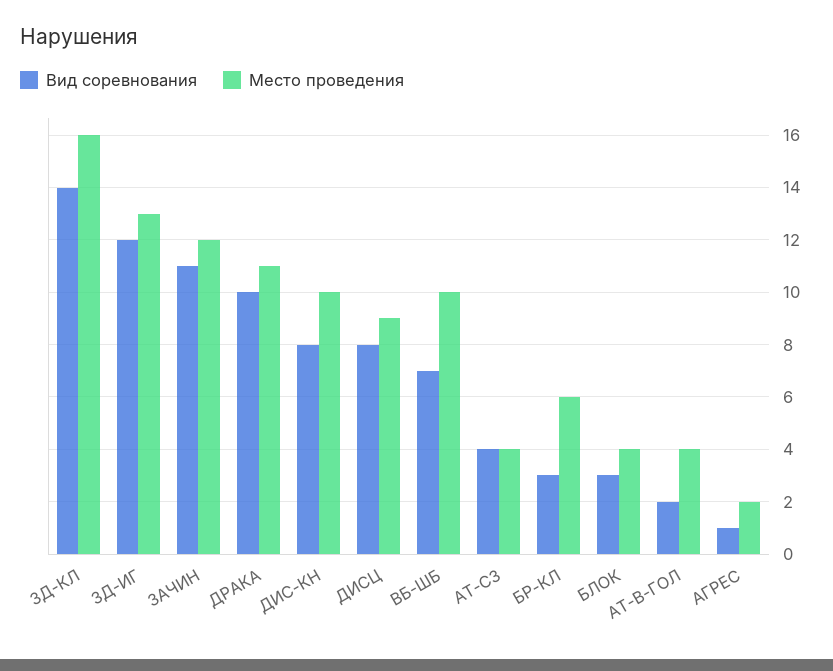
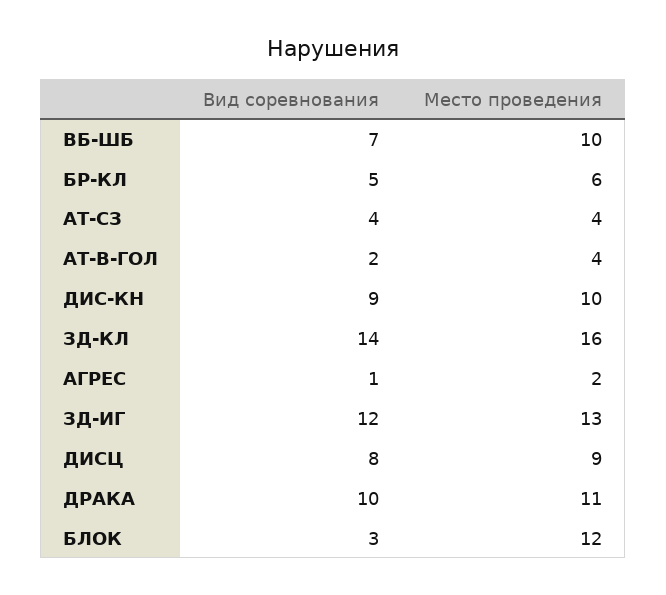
  {
    "Вид соревнования": {
      "ЗД-КЛ": 14,
      "ЗД-ИГ": 12,
-     "ЗАЧИН": 11,
      "ДРАКА": 10,
-     "ДИС-КН": 8,
+     "ДИС-КН": 9,
      "ДИСЦ": 8,
      "ВБ-ШБ": 7,
      "АТ-СЗ": 4,
-     "БР-КЛ": 3,
+     "БР-КЛ": 5,
      "БЛОК": 3,
      "АТ-В-ГОЛ": 2,
      "АГРЕС": 1
    },
    "Место проведения": {
      "ЗД-КЛ": 16,
      "ЗД-ИГ": 13,
-     "ЗАЧИН": 12,
      "ДРАКА": 11,
      "ДИС-КН": 10,
      "ДИСЦ": 9,
      "ВБ-ШБ": 10,
      "АТ-СЗ": 4,
      "БР-КЛ": 6,
-     "БЛОК": 4,
+     "БЛОК": 12,
      "АТ-В-ГОЛ": 4,
      "АГРЕС": 2
    }
  }

